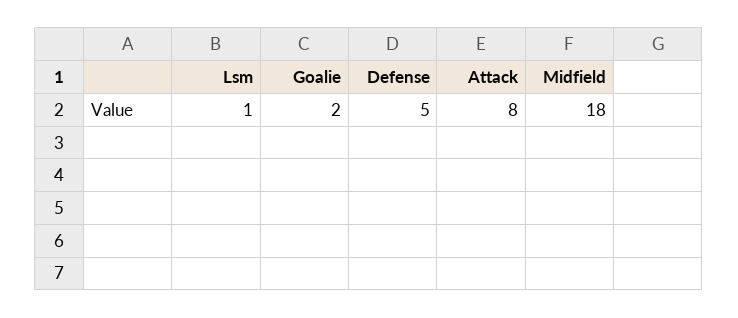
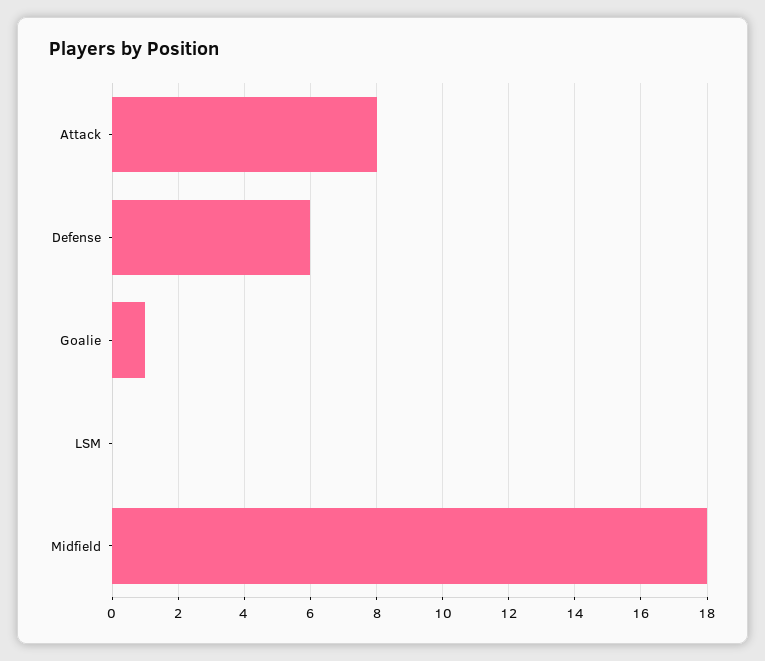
  {
-   "Lsm": 1,
+   "Lsm": 0,
-   "Goalie": 2,
+   "Goalie": 1,
-   "Defense": 5,
+   "Defense": 6,
    "Attack": 8,
    "Midfield": 18
  }

